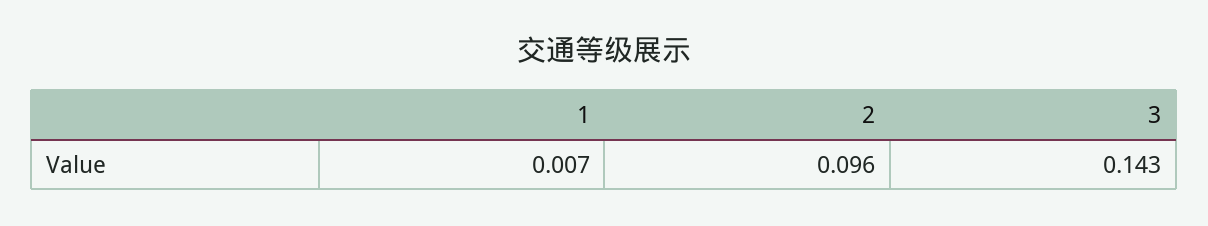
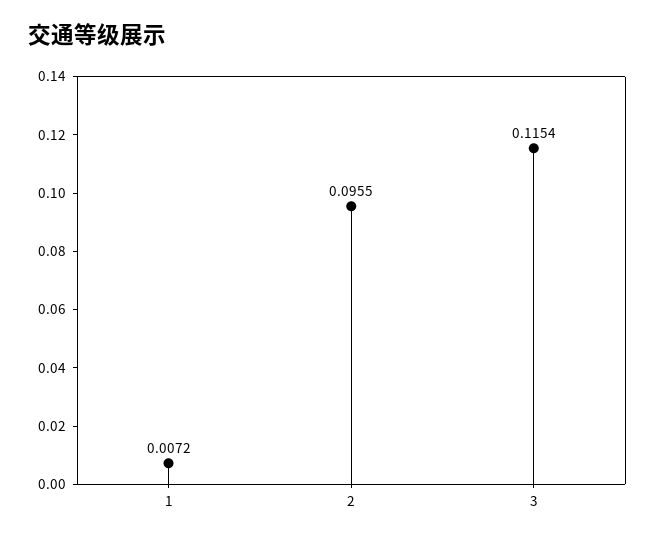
  {
    "1": 0.0072,
    "2": 0.0955,
-   "3": 0.143
+   "3": 0.1154
  }

